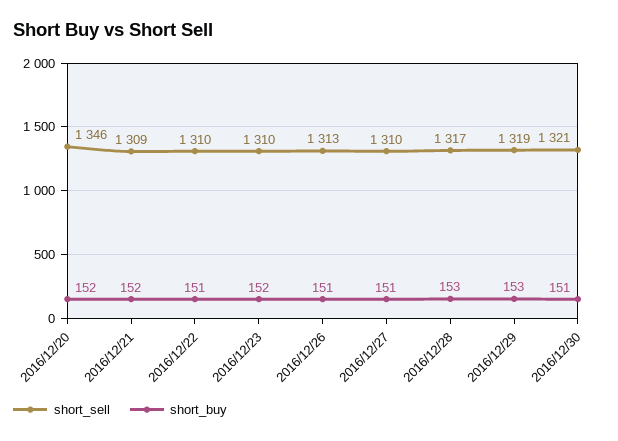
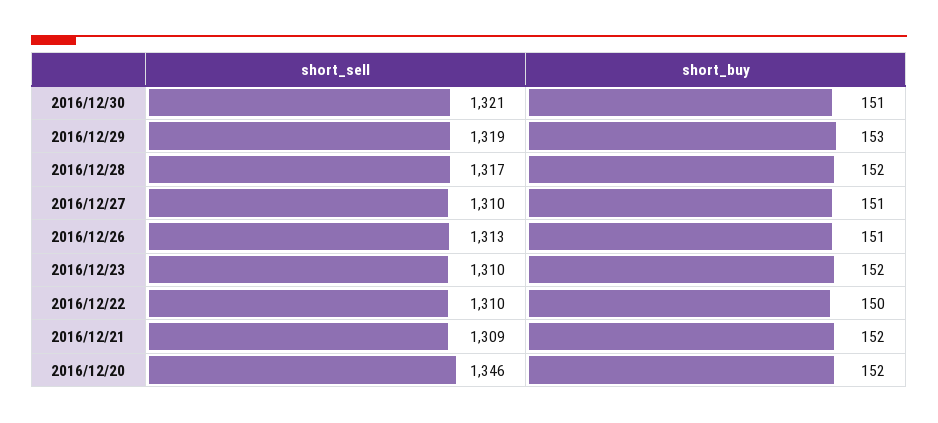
  {
    "short_sell": {
      "2016/12/20": 1346,
      "2016/12/21": 1309,
      "2016/12/22": 1310,
      "2016/12/23": 1310,
      "2016/12/26": 1313,
      "2016/12/27": 1310,
      "2016/12/28": 1317,
      "2016/12/29": 1319,
      "2016/12/30": 1321
    },
    "short_buy": {
      "2016/12/20": 152,
      "2016/12/21": 152,
-     "2016/12/22": 151,
+     "2016/12/22": 150,
      "2016/12/23": 152,
      "2016/12/26": 151,
      "2016/12/27": 151,
-     "2016/12/28": 153,
+     "2016/12/28": 152,
      "2016/12/29": 153,
      "2016/12/30": 151
    }
  }

